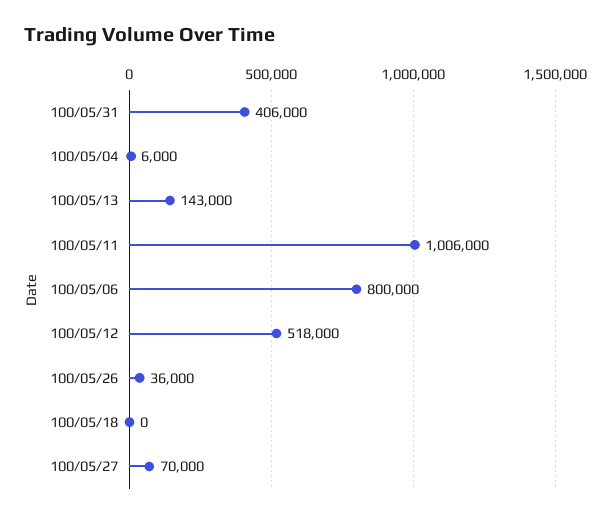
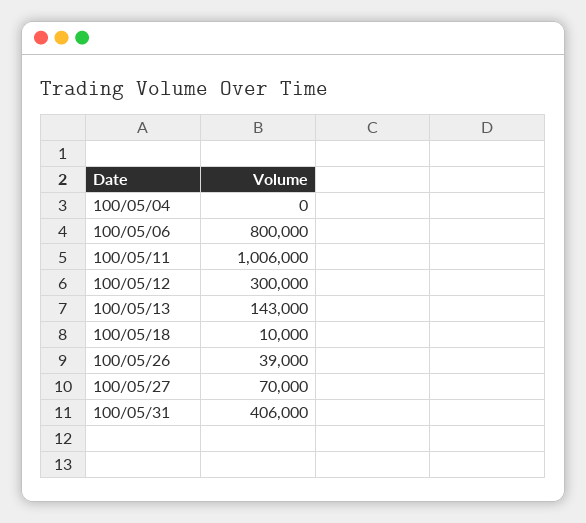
  {
    "100/05/31": 406000,
-   "100/05/04": 6000,
+   "100/05/04": 0,
    "100/05/13": 143000,
    "100/05/11": 1006000,
    "100/05/06": 800000,
-   "100/05/12": 518000,
+   "100/05/12": 300000,
-   "100/05/26": 36000,
+   "100/05/26": 39000,
-   "100/05/18": 0,
+   "100/05/18": 10000,
    "100/05/27": 70000
  }

